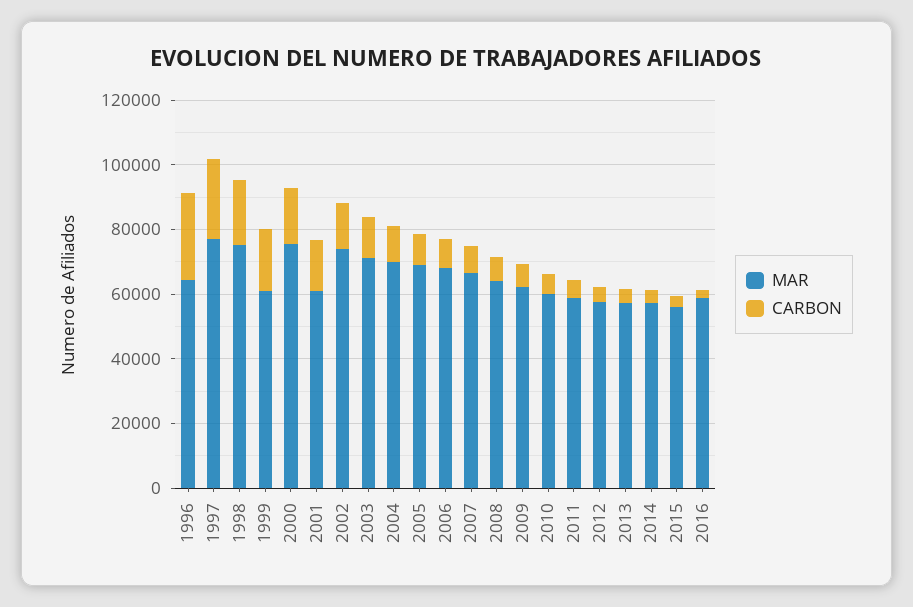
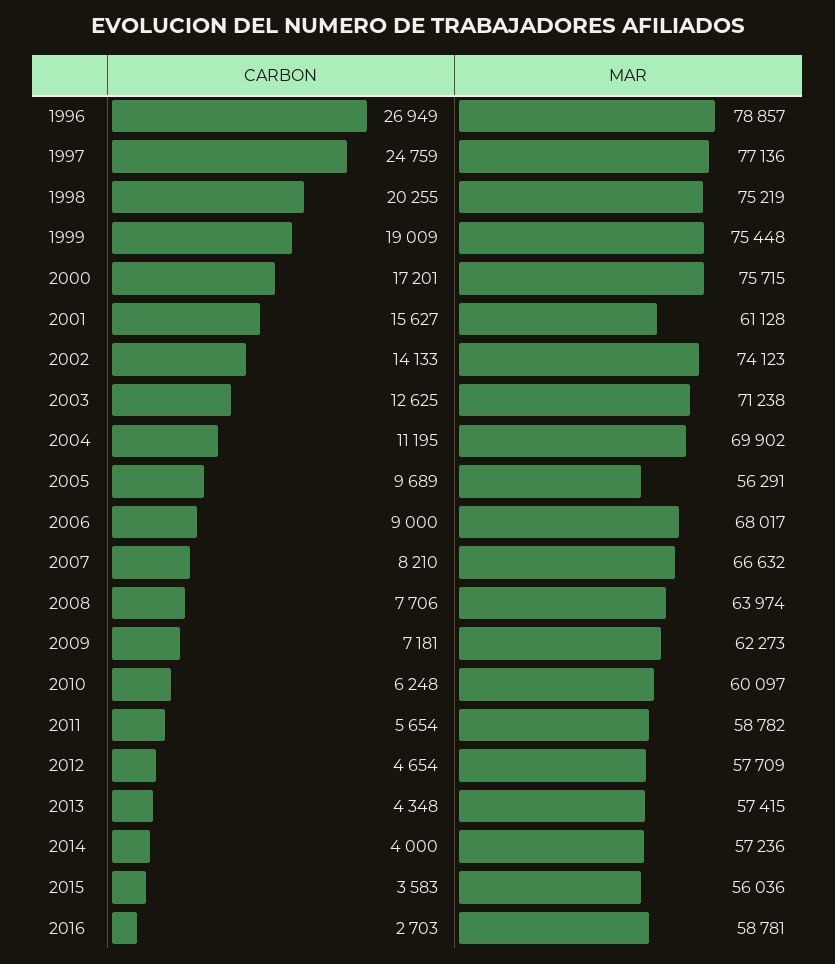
  {
    "MAR": {
-     "1996": 65000,
+     "1996": 78857,
      "1997": 77136,
      "1998": 75219,
-     "1999": 60000,
+     "1999": 75448,
      "2000": 75715,
      "2001": 61128,
      "2002": 74123,
      "2003": 71238,
      "2004": 69902,
-     "2005": 70000,
+     "2005": 56291,
      "2006": 68017,
      "2007": 66632,
      "2008": 63974,
      "2009": 62273,
      "2010": 60097,
      "2011": 58782,
      "2012": 57709,
      "2013": 57415,
      "2014": 57236,
      "2015": 56036,
      "2016": 58781
    },
    "CARBON": {
      "1996": 26949,
      "1997": 24759,
      "1998": 20255,
      "1999": 19009,
      "2000": 17201,
      "2001": 15627,
      "2002": 14133,
      "2003": 12625,
      "2004": 11195,
      "2005": 9689,
      "2006": 9000,
      "2007": 8210,
      "2008": 7706,
      "2009": 7181,
      "2010": 6248,
      "2011": 5654,
      "2012": 4654,
      "2013": 4348,
      "2014": 4000,
      "2015": 3583,
      "2016": 2703
    }
  }

